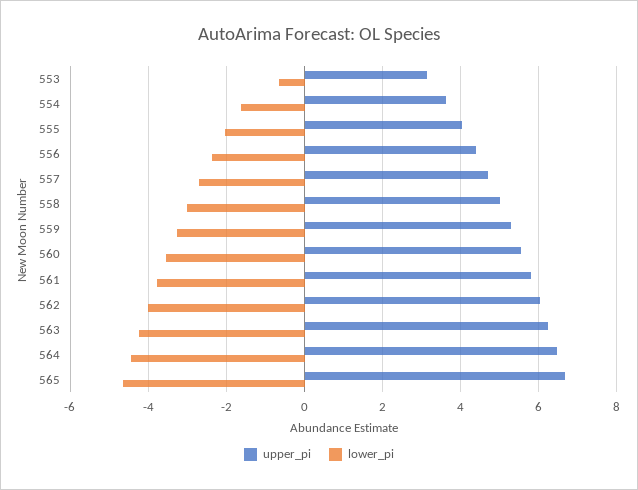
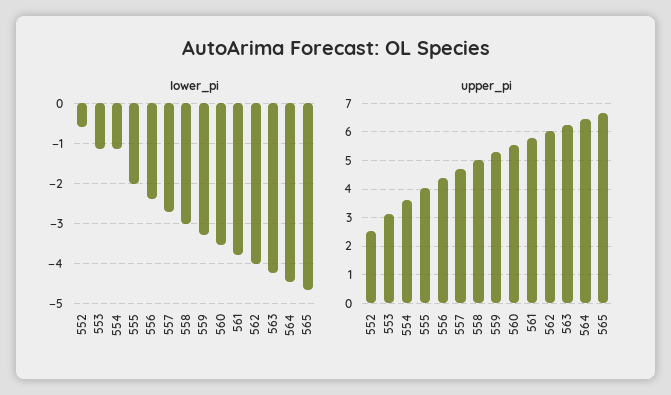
  {
    "upper_pi": {
      "553": 3.2,
      "554": 3.6,
      "555": 4,
      "556": 4.4,
      "557": 4.8,
      "558": 5,
      "559": 5.2,
      "560": 5.6,
      "561": 5.8,
      "562": 6,
      "563": 6.2,
      "564": 6.4,
-     "565": 6.6
+     "565": 6.6,
+     "552": 2.5
    },
    "lower_pi": {
-     "553": -0.6,
+     "553": -1.2,
-     "554": -1.6,
+     "554": -1.2,
      "555": -2,
      "556": -2.4,
      "557": -2.8,
      "558": -3,
      "559": -3.2,
      "560": -3.6,
      "561": -3.8,
      "562": -4,
      "563": -4.2,
      "564": -4.4,
-     "565": -4.6
+     "565": -4.6,
+     "552": -0.6
    }
  }

